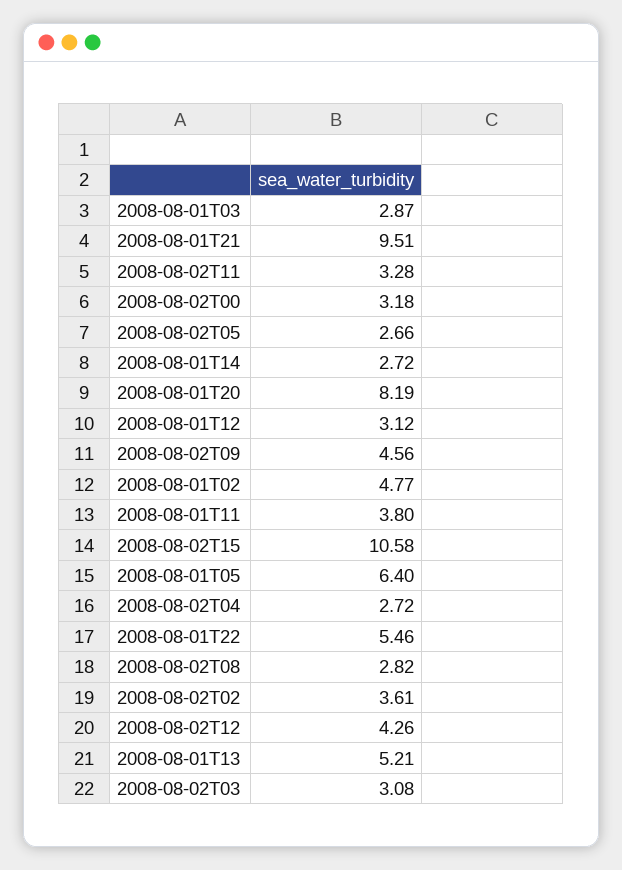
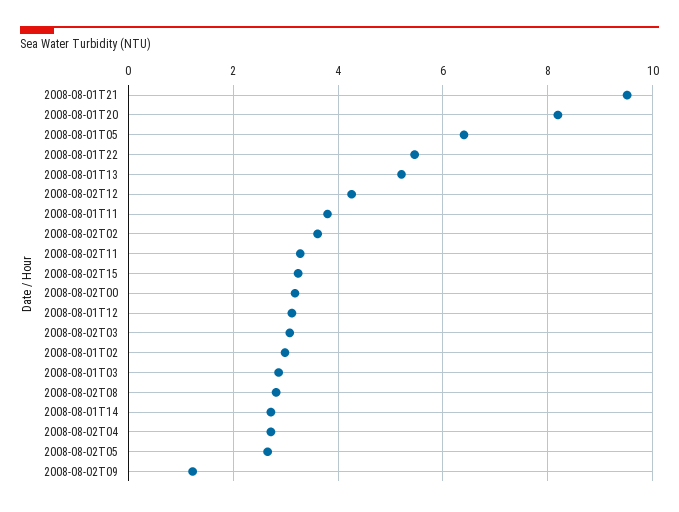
  {
    "2008-08-01T03": 2.87,
    "2008-08-01T21": 9.51,
    "2008-08-02T11": 3.28,
    "2008-08-02T00": 3.18,
    "2008-08-02T05": 2.66,
    "2008-08-01T14": 2.72,
    "2008-08-01T20": 8.19,
    "2008-08-01T12": 3.12,
-   "2008-08-02T09": 4.56,
+   "2008-08-02T09": 1.2,
-   "2008-08-01T02": 4.77,
+   "2008-08-01T02": 3,
    "2008-08-01T11": 3.8,
-   "2008-08-02T15": 10.58,
+   "2008-08-02T15": 3.2,
    "2008-08-01T05": 6.4,
    "2008-08-02T04": 2.72,
    "2008-08-01T22": 5.46,
    "2008-08-02T08": 2.82,
    "2008-08-02T02": 3.61,
    "2008-08-02T12": 4.26,
    "2008-08-01T13": 5.21,
    "2008-08-02T03": 3.08
  }

